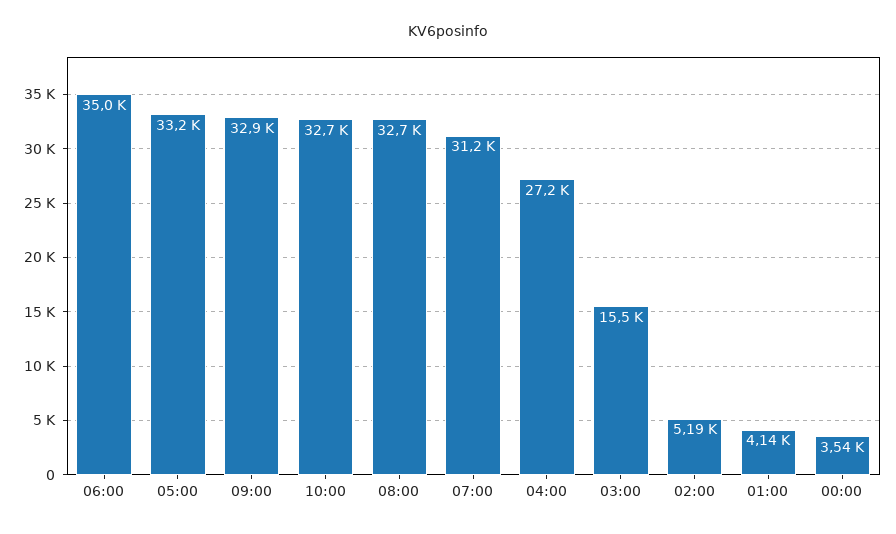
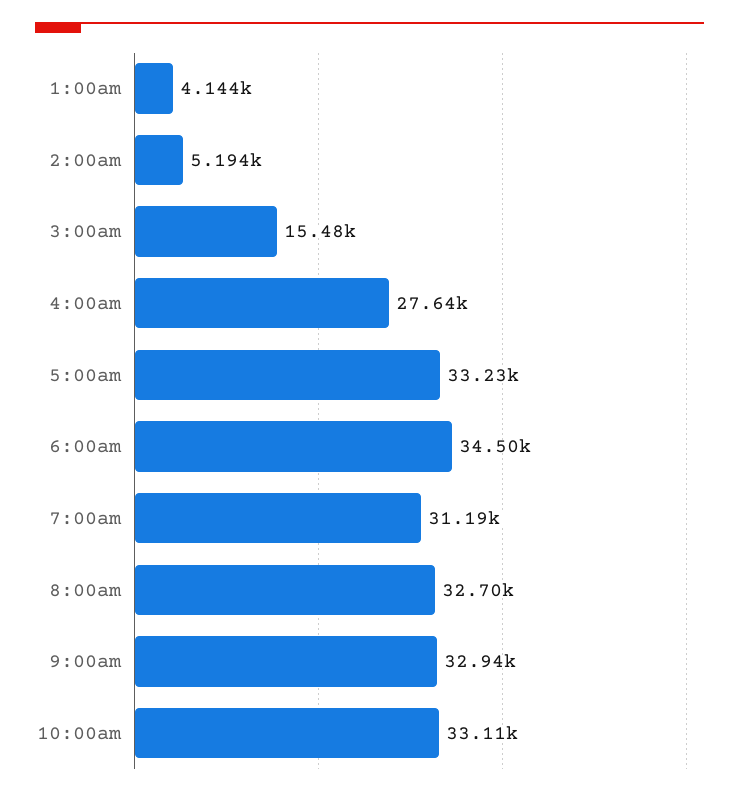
  {
-   "06:00": 35000,
+   "06:00": 34500,
    "05:00": 33230,
    "09:00": 32940,
-   "10:00": 32700,
+   "10:00": 33110,
    "08:00": 32700,
    "07:00": 31190,
-   "04:00": 27200,
+   "04:00": 27640,
    "03:00": 15480,
    "02:00": 5194,
-   "01:00": 4144,
+   "01:00": 4144
-   "00:00": 3540
  }

